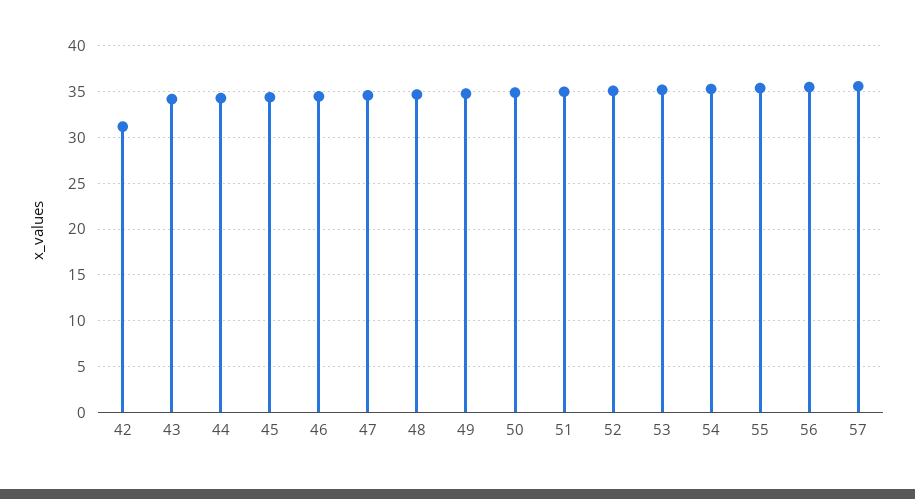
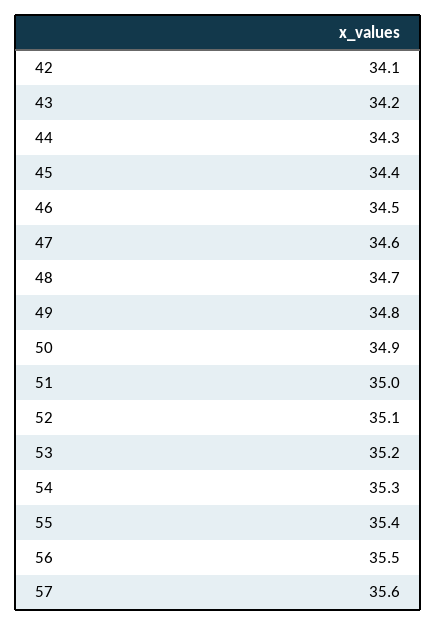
  {
-   "42": 31,
+   "42": 34.1,
    "43": 34.2,
    "44": 34.3,
    "45": 34.4,
    "46": 34.5,
    "47": 34.6,
    "48": 34.7,
    "49": 34.8,
    "50": 34.9,
    "51": 35,
    "52": 35.1,
    "53": 35.2,
    "54": 35.3,
    "55": 35.4,
    "56": 35.5,
    "57": 35.6
  }

